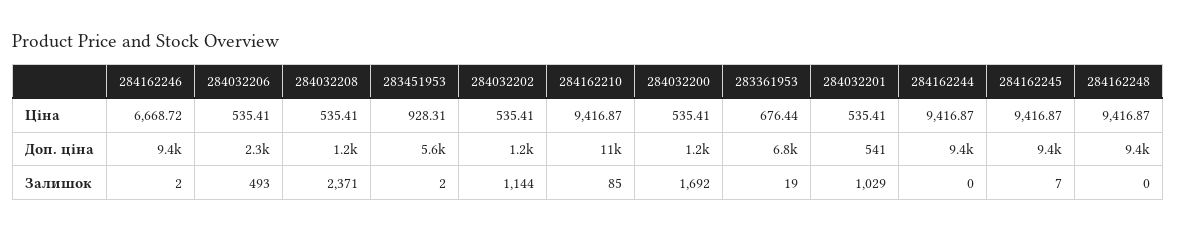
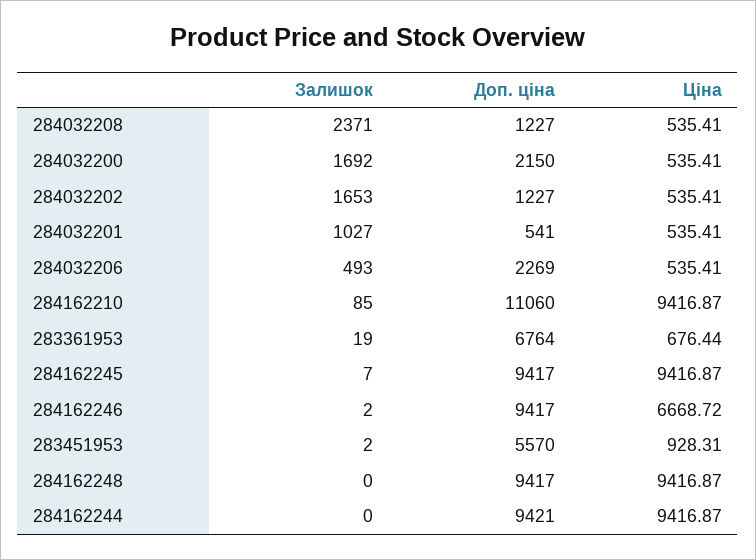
  {
    "284162246": {
      "Ціна": 6668.72,
      "Доп. ціна": 9417,
      "Залишок": 2
    },
    "284032206": {
      "Ціна": 535.41,
      "Доп. ціна": 2269,
      "Залишок": 493
    },
    "284032208": {
      "Ціна": 535.41,
      "Доп. ціна": 1227,
      "Залишок": 2371
    },
    "283451953": {
      "Ціна": 928.31,
      "Доп. ціна": 5570,
      "Залишок": 2
    },
    "284032202": {
      "Ціна": 535.41,
      "Доп. ціна": 1227,
-     "Залишок": 1144
+     "Залишок": 1653
    },
    "284162210": {
      "Ціна": 9416.87,
      "Доп. ціна": 11060,
      "Залишок": 85
    },
    "284032200": {
      "Ціна": 535.41,
-     "Доп. ціна": 1200,
+     "Доп. ціна": 2150,
      "Залишок": 1692
    },
    "283361953": {
      "Ціна": 676.44,
      "Доп. ціна": 6764,
      "Залишок": 19
    },
    "284032201": {
      "Ціна": 535.41,
      "Доп. ціна": 541,
-     "Залишок": 1029
+     "Залишок": 1027
    },
    "284162244": {
      "Ціна": 9416.87,
      "Доп. ціна": 9421,
      "Залишок": 0
    },
    "284162245": {
      "Ціна": 9416.87,
      "Доп. ціна": 9417,
      "Залишок": 7
    },
    "284162248": {
      "Ціна": 9416.87,
      "Доп. ціна": 9417,
      "Залишок": 0
    }
  }

